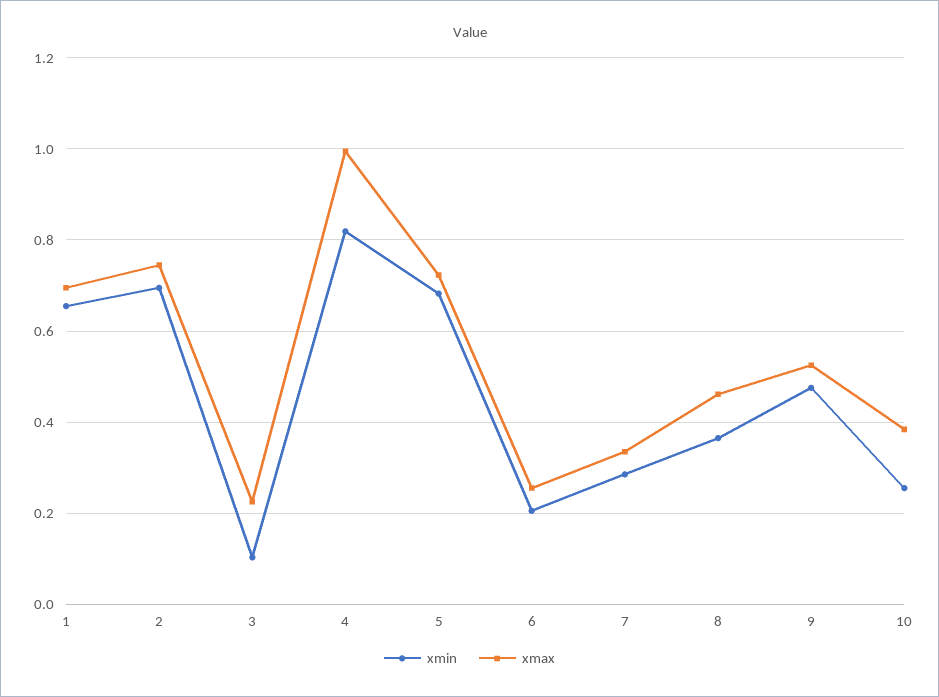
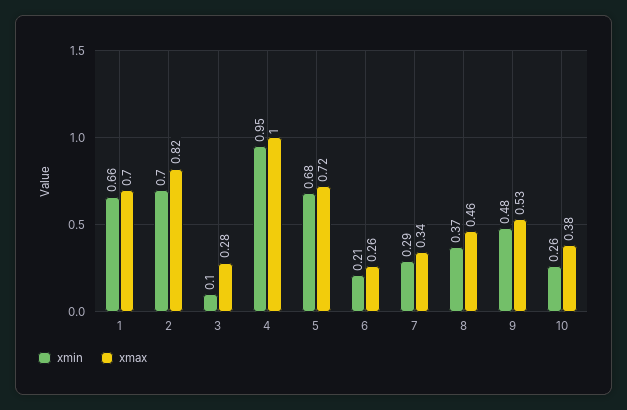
  {
    "xmin": {
      "1": 0.66,
      "2": 0.7,
      "3": 0.1,
-     "4": 0.82,
+     "4": 0.95,
      "5": 0.68,
      "6": 0.21,
      "7": 0.29,
      "8": 0.37,
      "9": 0.48,
      "10": 0.26
    },
    "xmax": {
      "1": 0.7,
-     "2": 0.74,
+     "2": 0.82,
-     "3": 0.22,
+     "3": 0.28,
      "4": 1,
      "5": 0.72,
      "6": 0.26,
      "7": 0.34,
      "8": 0.46,
      "9": 0.53,
      "10": 0.38
    }
  }

